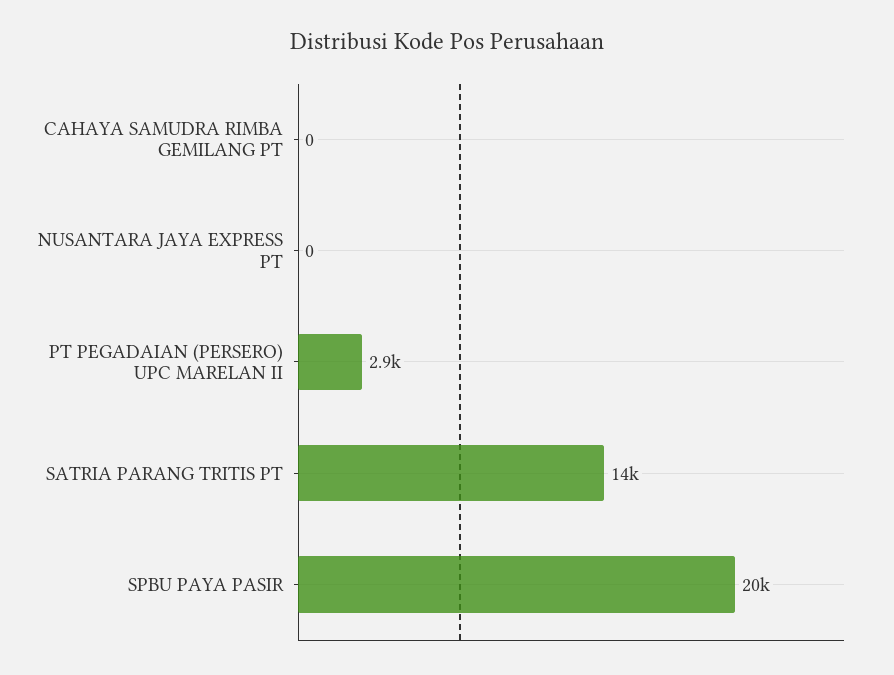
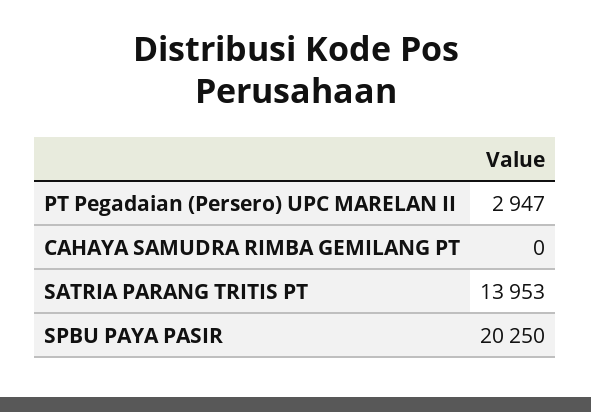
  {
    "CAHAYA SAMUDRA RIMBA GEMILANG PT": 0,
-   "NUSANTARA JAYA EXPRESS PT": 0,
    "PT PEGADAIAN (PERSERO) UPC MARELAN II": 2947,
    "SATRIA PARANG TRITIS PT": 13953,
    "SPBU PAYA PASIR": 20250
  }

